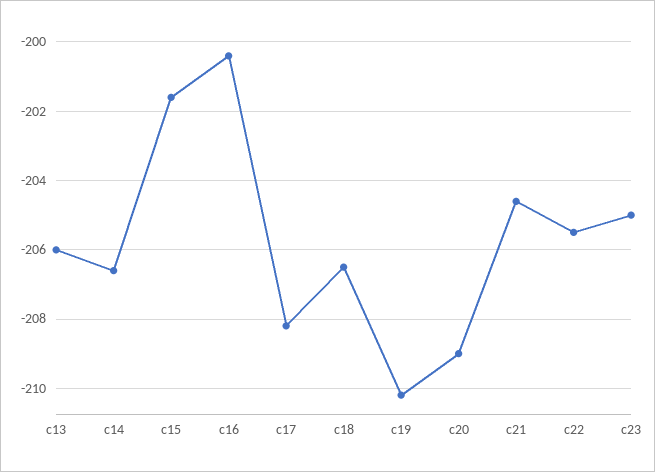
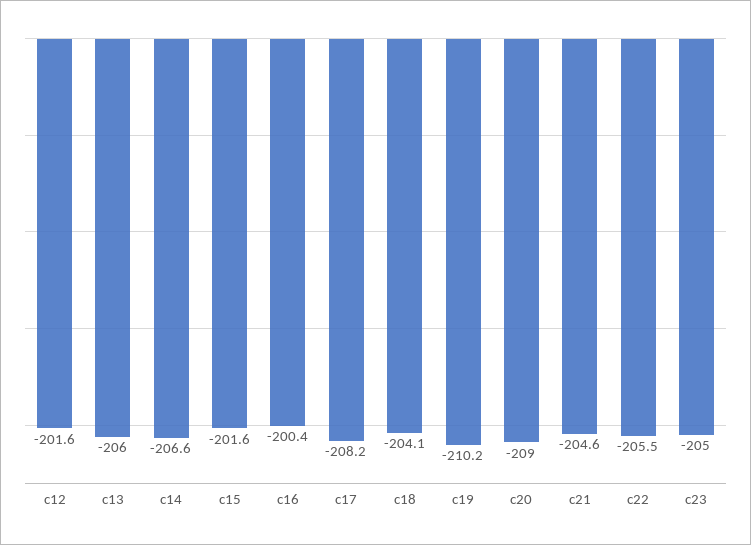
  {
    "c13": -206,
    "c14": -206.6,
    "c15": -201.6,
    "c16": -200.4,
    "c17": -208.2,
-   "c18": -206.5,
+   "c18": -204.1,
    "c19": -210.2,
    "c20": -209,
    "c21": -204.6,
    "c22": -205.5,
-   "c23": -205
+   "c23": -205,
+   "c12": -201.6
  }

